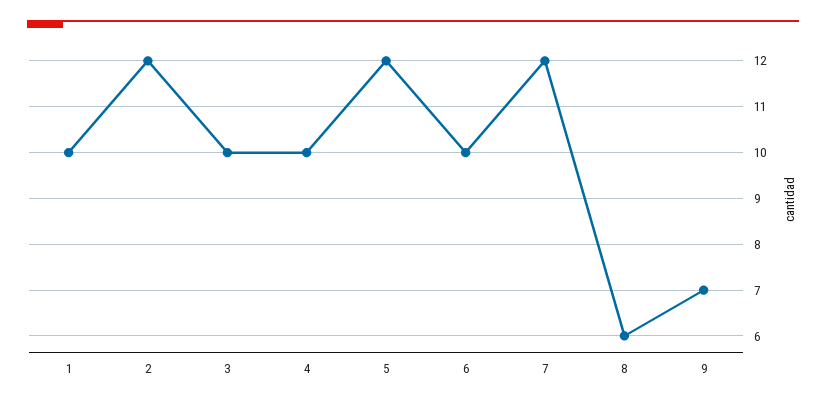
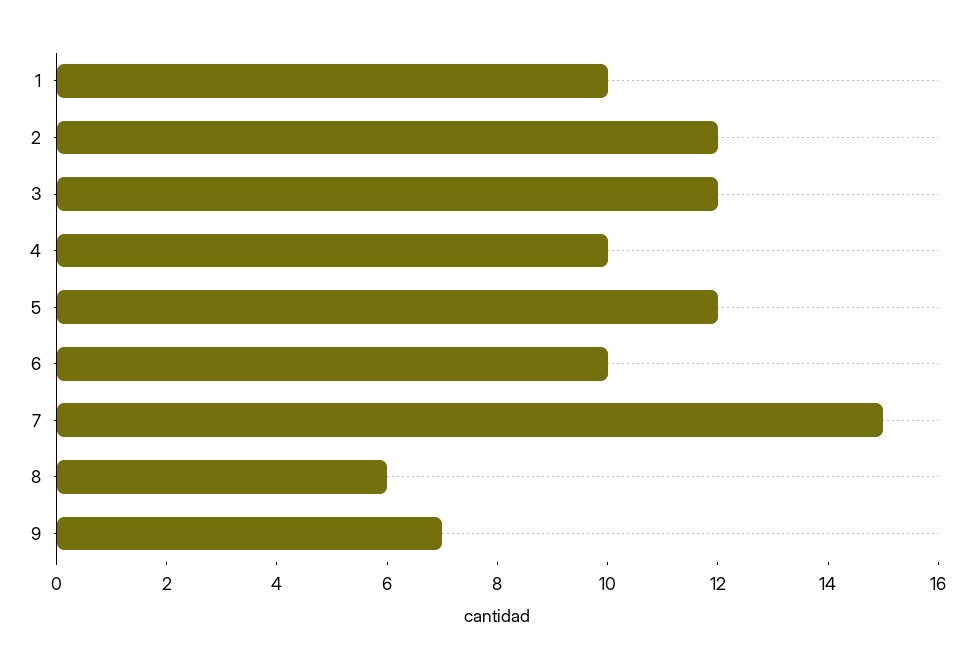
  {
    "1": 10,
    "2": 12,
-   "3": 10,
+   "3": 12,
    "4": 10,
    "5": 12,
    "6": 10,
-   "7": 12,
+   "7": 15,
    "8": 6,
    "9": 7
  }

